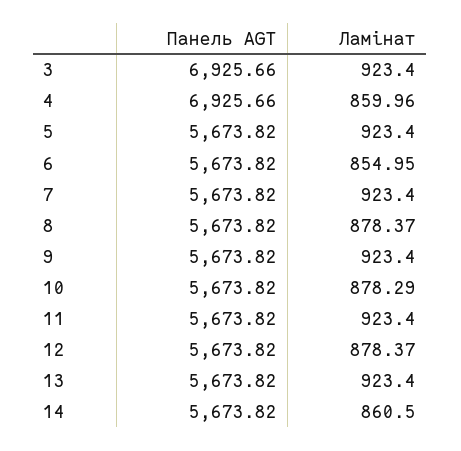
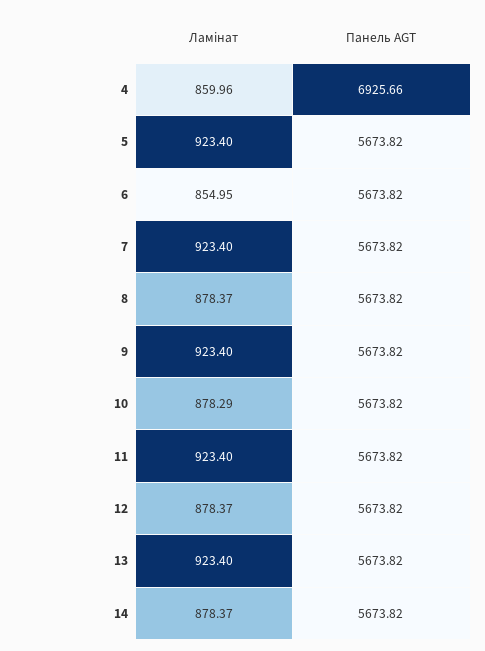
  {
    "Панель AGT": {
-     "3": 6925.66,
      "4": 6925.66,
      "5": 5673.82,
      "6": 5673.82,
      "7": 5673.82,
      "8": 5673.82,
      "9": 5673.82,
      "10": 5673.82,
      "11": 5673.82,
      "12": 5673.82,
      "13": 5673.82,
      "14": 5673.82
    },
    "Ламінат": {
-     "3": 923.4,
      "4": 859.96,
      "5": 923.4,
      "6": 854.95,
      "7": 923.4,
      "8": 878.37,
      "9": 923.4,
      "10": 878.29,
      "11": 923.4,
      "12": 878.37,
      "13": 923.4,
-     "14": 860.5
+     "14": 878.37
    }
  }

